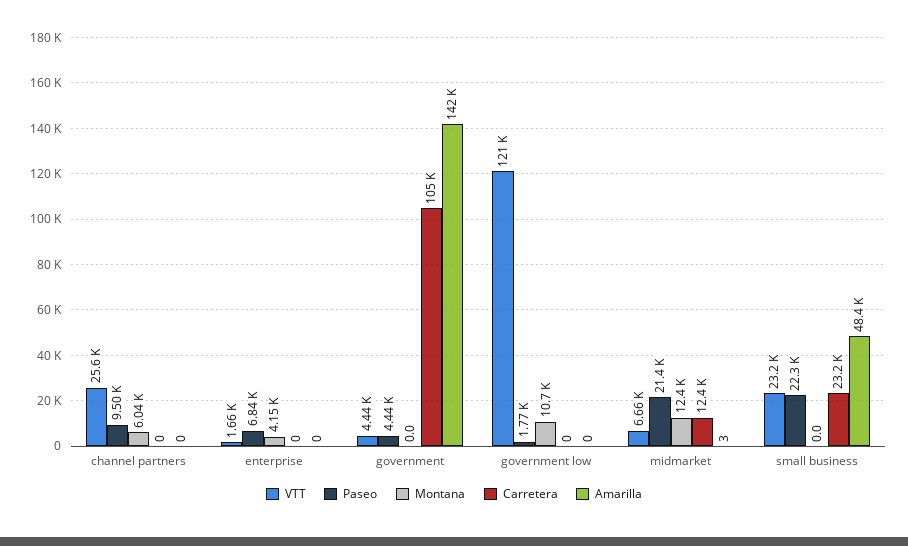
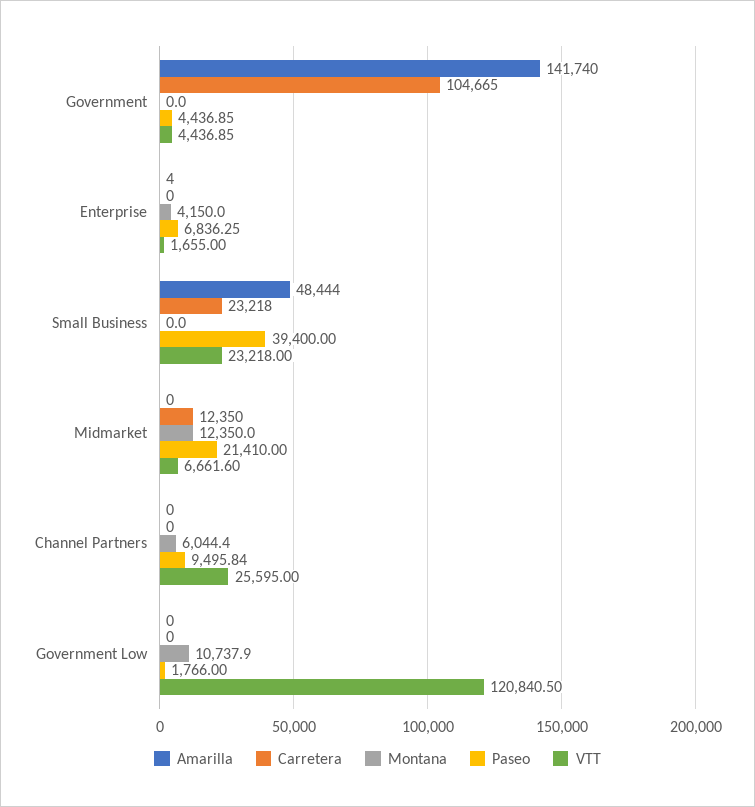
  {
    "VTT": {
      "channel partners": 25595,
      "enterprise": 1655,
      "government": 4436.85,
      "government low": 120840.5,
      "midmarket": 6661.6,
      "small business": 23218
    },
    "Paseo": {
      "channel partners": 9495.84,
      "enterprise": 6836.25,
      "government": 4436.85,
      "government low": 1766,
      "midmarket": 21410,
-     "small business": 22300
+     "small business": 39400
    },
    "Montana": {
      "channel partners": 6044.4,
      "enterprise": 4150,
      "government": 0,
      "government low": 10737.9,
      "midmarket": 12350,
      "small business": 0
    },
    "Carretera": {
      "channel partners": 0,
      "enterprise": 0,
      "government": 104665,
      "government low": 0,
      "midmarket": 12350,
      "small business": 23218
    },
    "Amarilla": {
      "channel partners": 0,
-     "enterprise": 0,
+     "enterprise": 4,
      "government": 141740,
      "government low": 0,
-     "midmarket": 3,
+     "midmarket": 0,
      "small business": 48444
    }
  }

